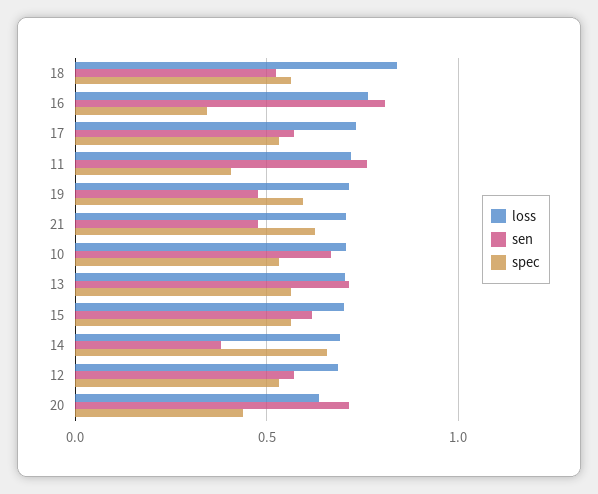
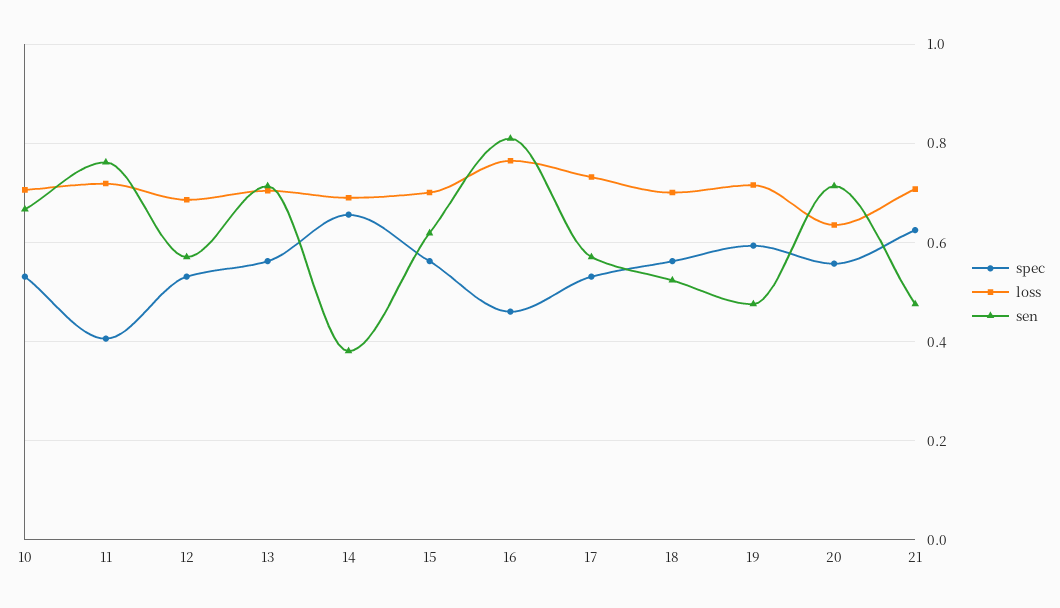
  {
    "loss": {
-     "18": 0.85,
+     "18": 0.7,
      "16": 0.76,
      "17": 0.74,
      "11": 0.72,
      "19": 0.72,
      "21": 0.7,
      "10": 0.7,
      "13": 0.7,
      "15": 0.7,
      "14": 0.7,
      "12": 0.68,
      "20": 0.64
    },
    "sen": {
      "18": 0.52,
      "16": 0.82,
      "17": 0.58,
      "11": 0.76,
      "19": 0.48,
      "21": 0.48,
      "10": 0.66,
      "13": 0.72,
      "15": 0.62,
      "14": 0.38,
      "12": 0.58,
      "20": 0.72
    },
    "spec": {
      "18": 0.56,
-     "16": 0.35,
+     "16": 0.46,
      "17": 0.54,
      "11": 0.4,
      "19": 0.6,
      "21": 0.62,
      "10": 0.54,
      "13": 0.56,
      "15": 0.56,
      "14": 0.66,
      "12": 0.54,
-     "20": 0.45
+     "20": 0.56
    }
  }

